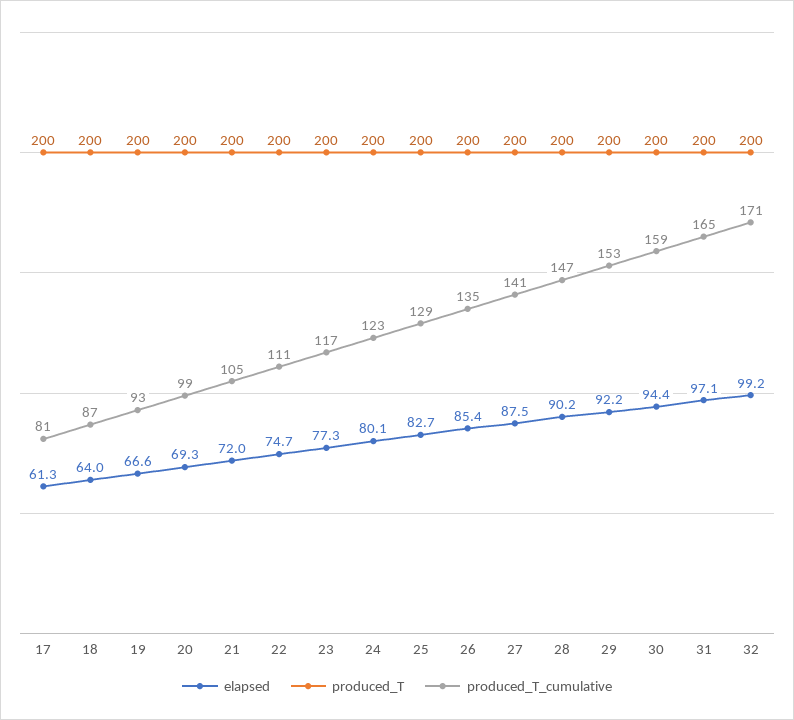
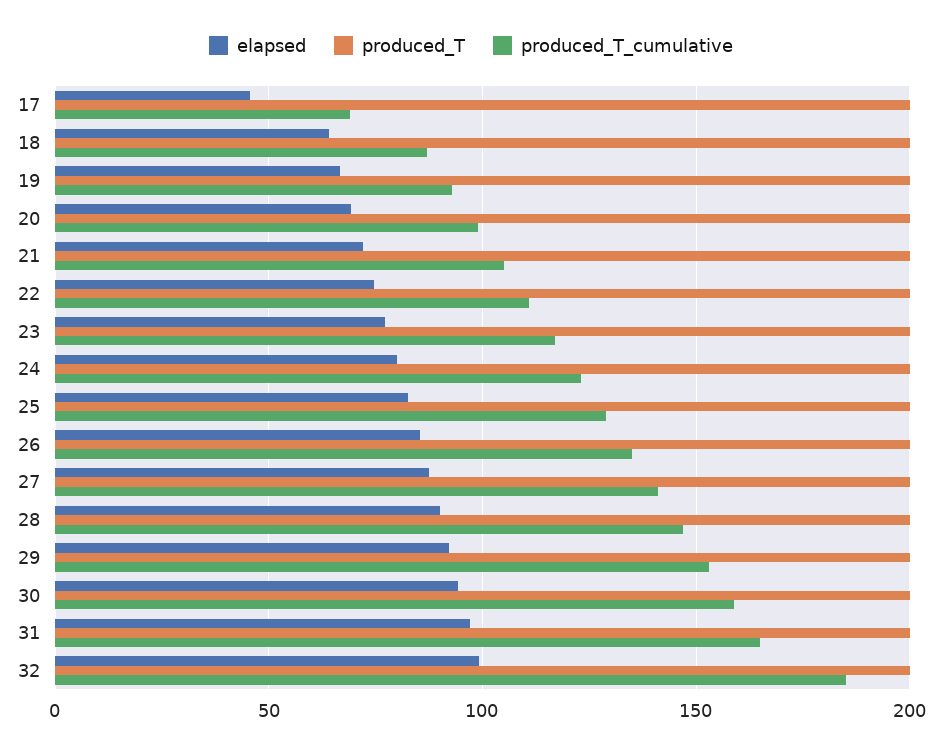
  {
    "elapsed": {
-     "17": 61.3,
+     "17": 45,
      "18": 64,
      "19": 66.6,
      "20": 69.3,
      "21": 72,
      "22": 74.7,
      "23": 77.3,
      "24": 80.1,
      "25": 82.7,
      "26": 85.4,
      "27": 87.5,
      "28": 90.2,
      "29": 92.2,
      "30": 94.4,
      "31": 97.1,
      "32": 99.2
    },
    "produced_T": {
      "17": 200,
      "18": 200,
      "19": 200,
      "20": 200,
      "21": 200,
      "22": 200,
      "23": 200,
      "24": 200,
      "25": 200,
      "26": 200,
      "27": 200,
      "28": 200,
      "29": 200,
      "30": 200,
      "31": 200,
      "32": 200
    },
    "produced_T_cumulative": {
-     "17": 81,
+     "17": 70,
      "18": 87,
      "19": 93,
      "20": 99,
      "21": 105,
      "22": 111,
      "23": 117,
      "24": 123,
      "25": 129,
      "26": 135,
      "27": 141,
      "28": 147,
      "29": 153,
      "30": 159,
      "31": 165,
-     "32": 171
+     "32": 185
    }
  }

